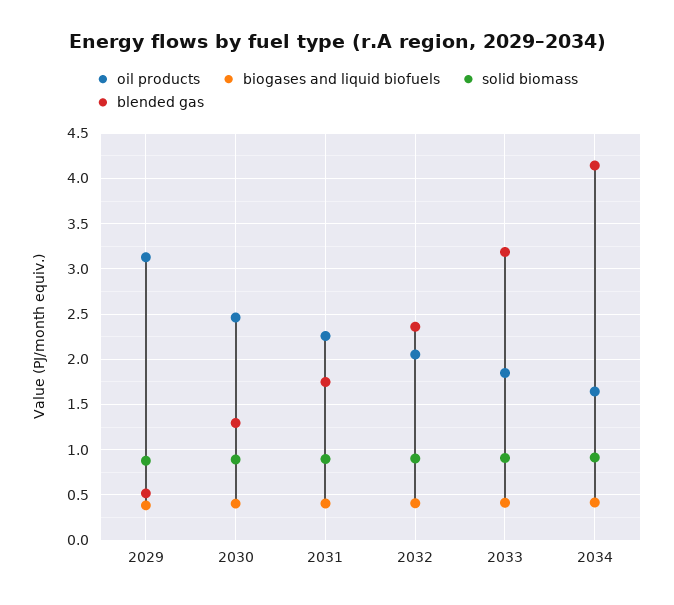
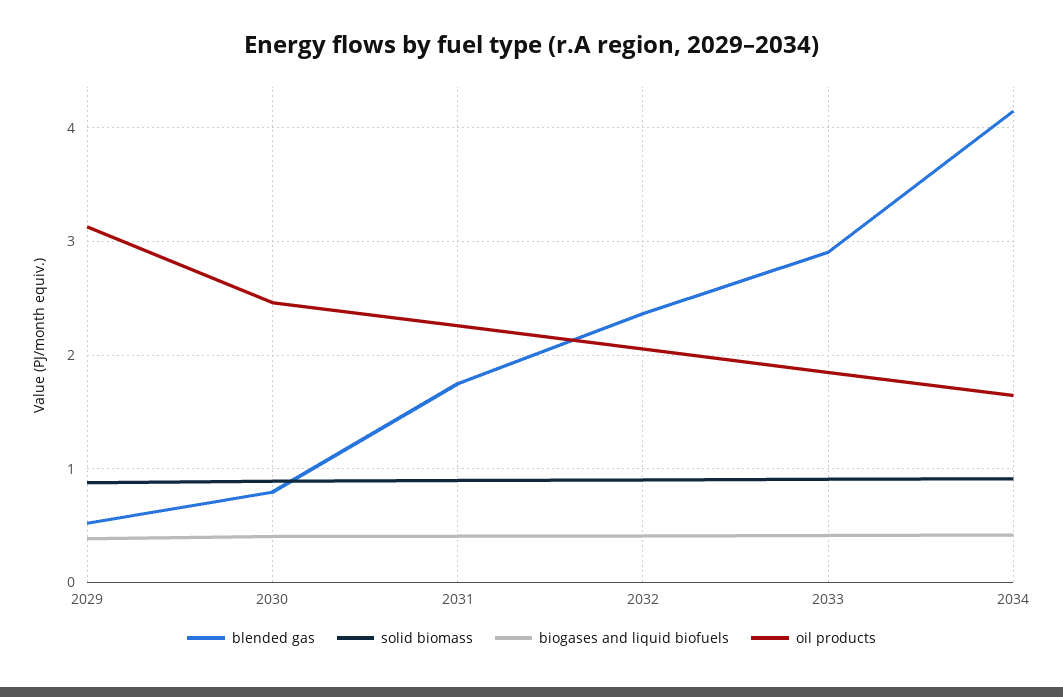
  {
    "oil products": {
      "2029": 3.1,
      "2030": 2.5,
      "2031": 2.3,
      "2032": 2.1,
      "2033": 1.8,
      "2034": 1.6
    },
    "biogases and liquid biofuels": {
      "2029": 0.4,
      "2030": 0.4,
      "2031": 0.4,
      "2032": 0.4,
      "2033": 0.4,
      "2034": 0.4
    },
    "solid biomass": {
      "2029": 0.9,
      "2030": 0.9,
      "2031": 0.9,
      "2032": 0.9,
      "2033": 0.9,
      "2034": 0.9
    },
    "blended gas": {
      "2029": 0.5,
-     "2030": 1.3,
+     "2030": 0.8,
      "2031": 1.8,
      "2032": 2.4,
-     "2033": 3.2,
+     "2033": 2.9,
      "2034": 4.1
    }
  }

